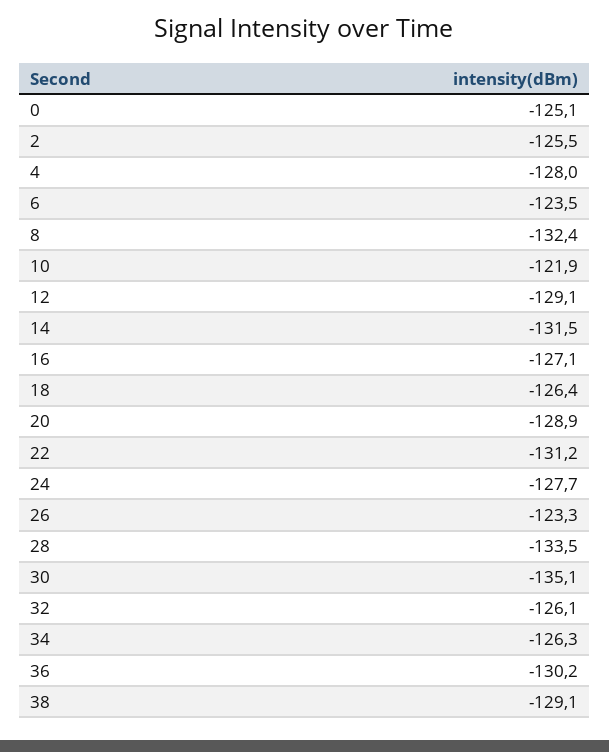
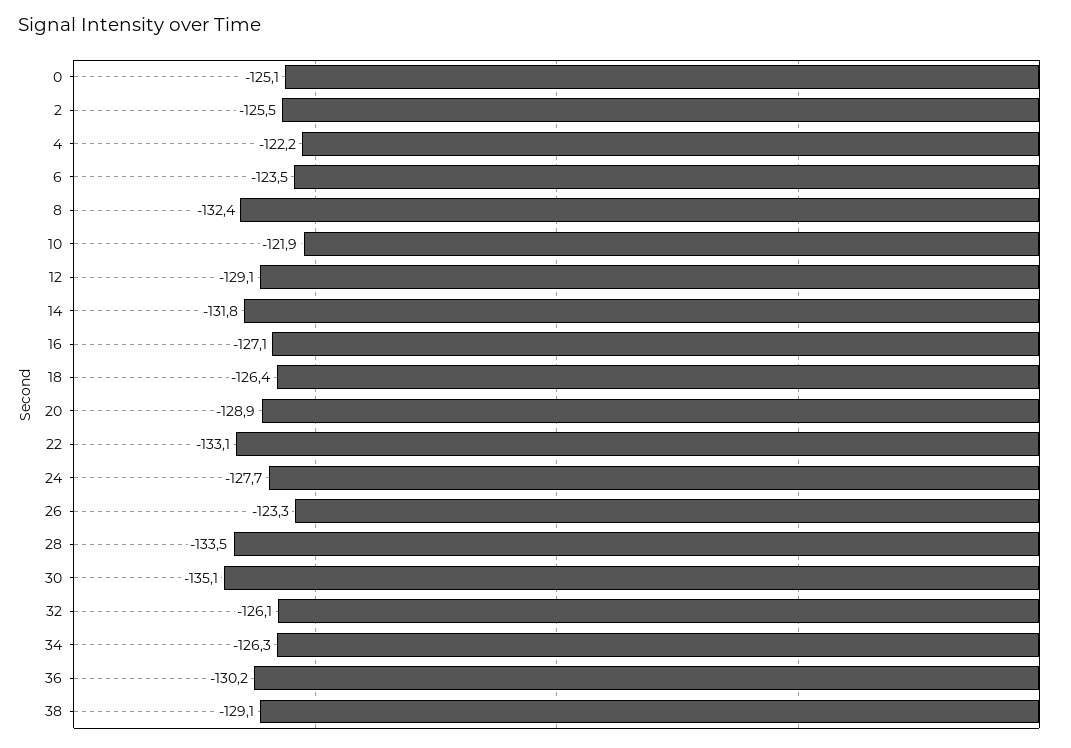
  {
    "0": -125.1,
    "2": -125.5,
-   "4": -128,
+   "4": -122.2,
    "6": -123.5,
    "8": -132.4,
    "10": -121.9,
    "12": -129.1,
-   "14": -131.5,
+   "14": -131.8,
    "16": -127.1,
    "18": -126.4,
    "20": -128.9,
-   "22": -131.2,
+   "22": -133.1,
    "24": -127.7,
    "26": -123.3,
    "28": -133.5,
    "30": -135.1,
    "32": -126.1,
    "34": -126.3,
    "36": -130.2,
    "38": -129.1
  }

